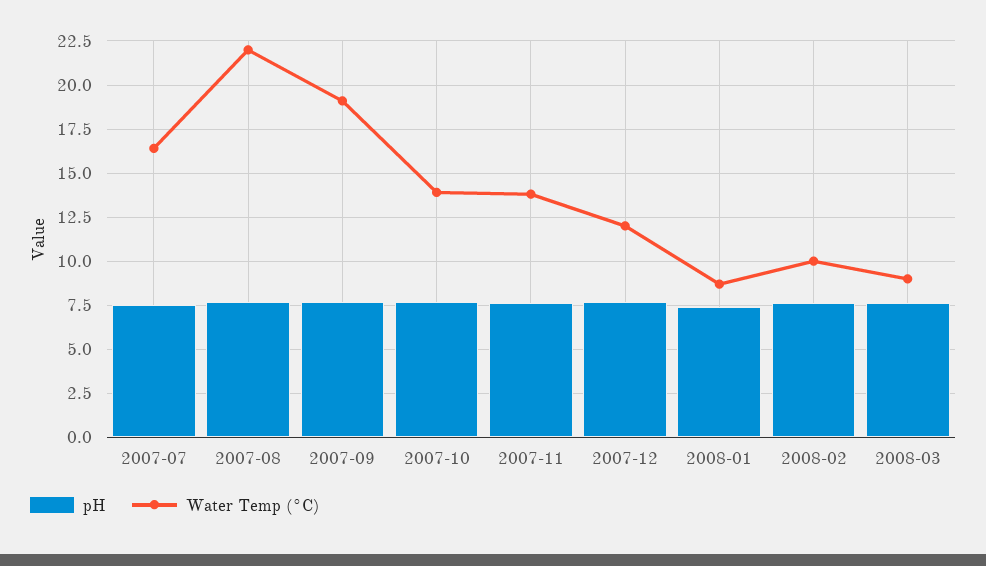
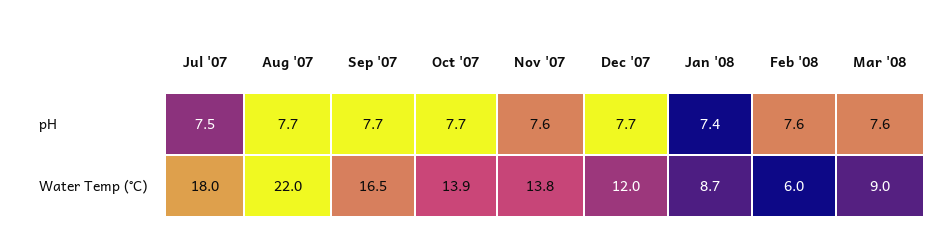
  {
    "pH": {
      "2007-07": 7.5,
      "2007-08": 7.7,
      "2007-09": 7.7,
      "2007-10": 7.7,
      "2007-11": 7.6,
      "2007-12": 7.7,
      "2008-01": 7.4,
      "2008-02": 7.6,
      "2008-03": 7.6
    },
    "Water Temp (°C)": {
-     "2007-07": 16.5,
+     "2007-07": 18,
      "2007-08": 22,
-     "2007-09": 19,
+     "2007-09": 16.5,
      "2007-10": 13.9,
      "2007-11": 13.8,
      "2007-12": 12,
      "2008-01": 8.7,
-     "2008-02": 10,
+     "2008-02": 6,
      "2008-03": 9
    }
  }

